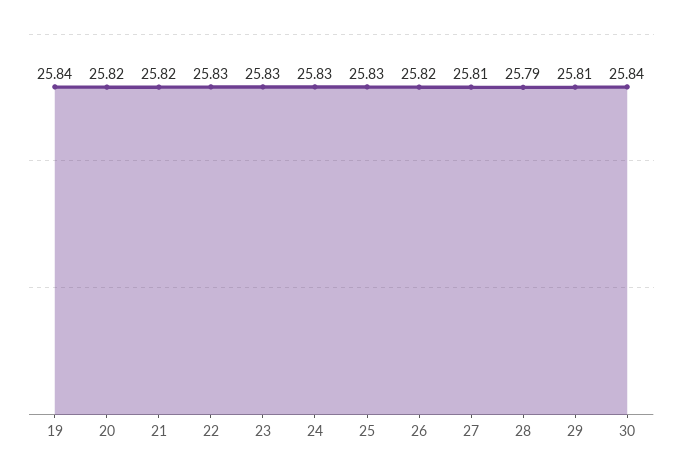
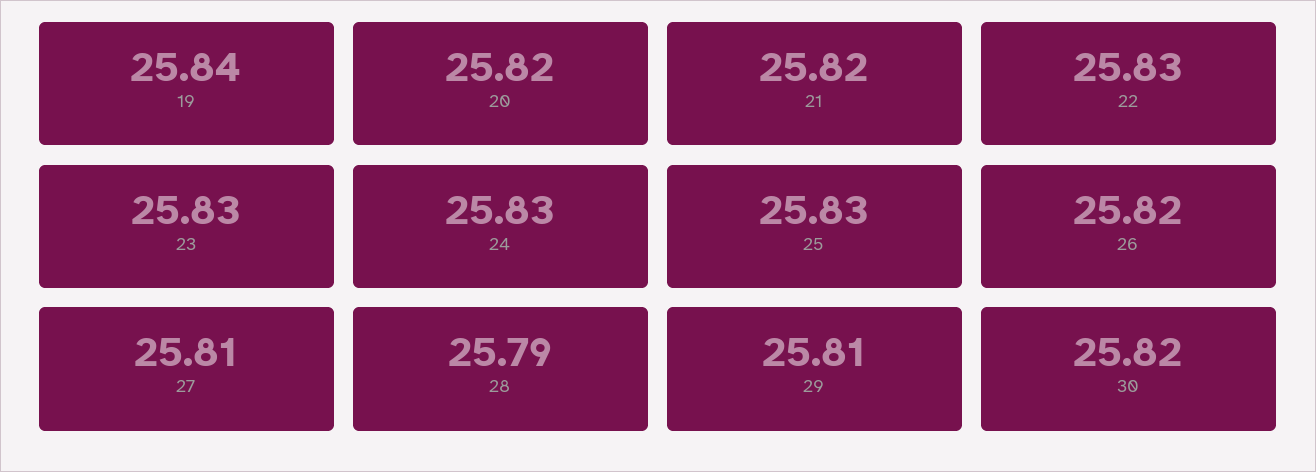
  {
    "19": 25.84,
    "20": 25.82,
    "21": 25.82,
    "22": 25.83,
    "23": 25.83,
    "24": 25.83,
    "25": 25.83,
    "26": 25.82,
    "27": 25.81,
    "28": 25.79,
    "29": 25.81,
-   "30": 25.84
+   "30": 25.82
  }

